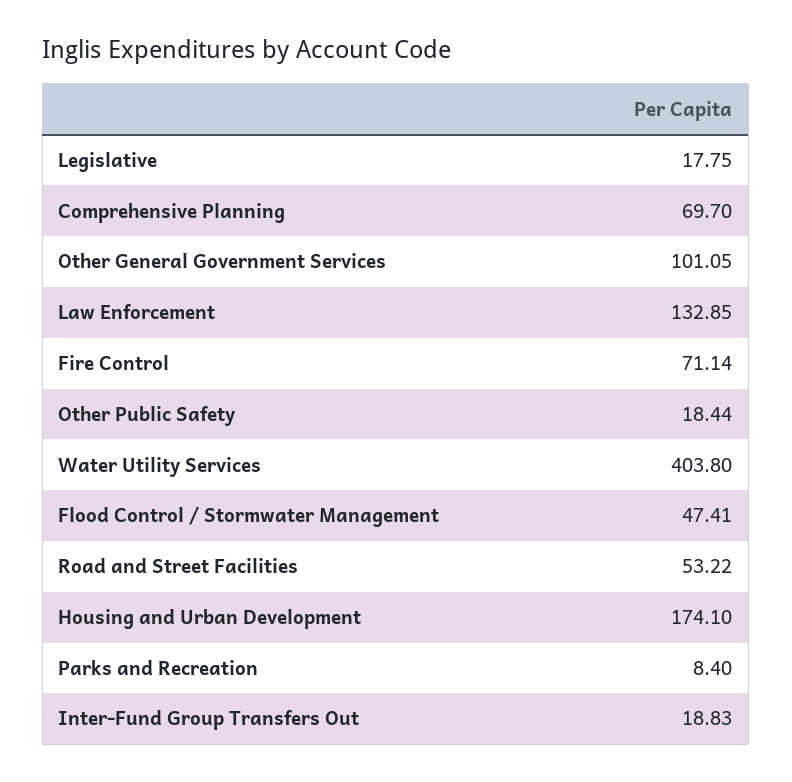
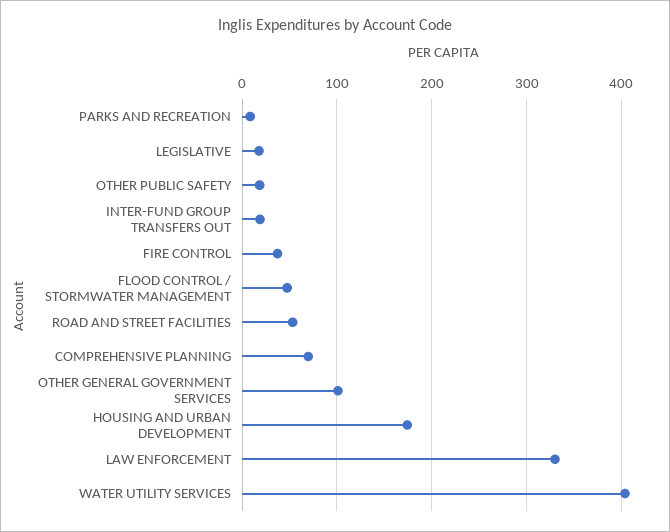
  {
    "Legislative": 17.75,
    "Comprehensive Planning": 69.7,
    "Other General Government Services": 101.05,
-   "Law Enforcement": 132.85,
+   "Law Enforcement": 330,
-   "Fire Control": 71.14,
+   "Fire Control": 40,
    "Other Public Safety": 18.44,
    "Water Utility Services": 403.8,
    "Flood Control / Stormwater Management": 47.41,
    "Road and Street Facilities": 53.22,
    "Housing and Urban Development": 174.1,
    "Parks and Recreation": 8.4,
    "Inter-Fund Group Transfers Out": 18.83
  }

